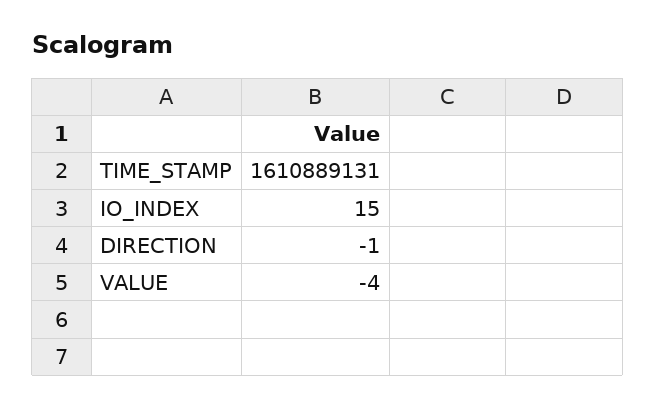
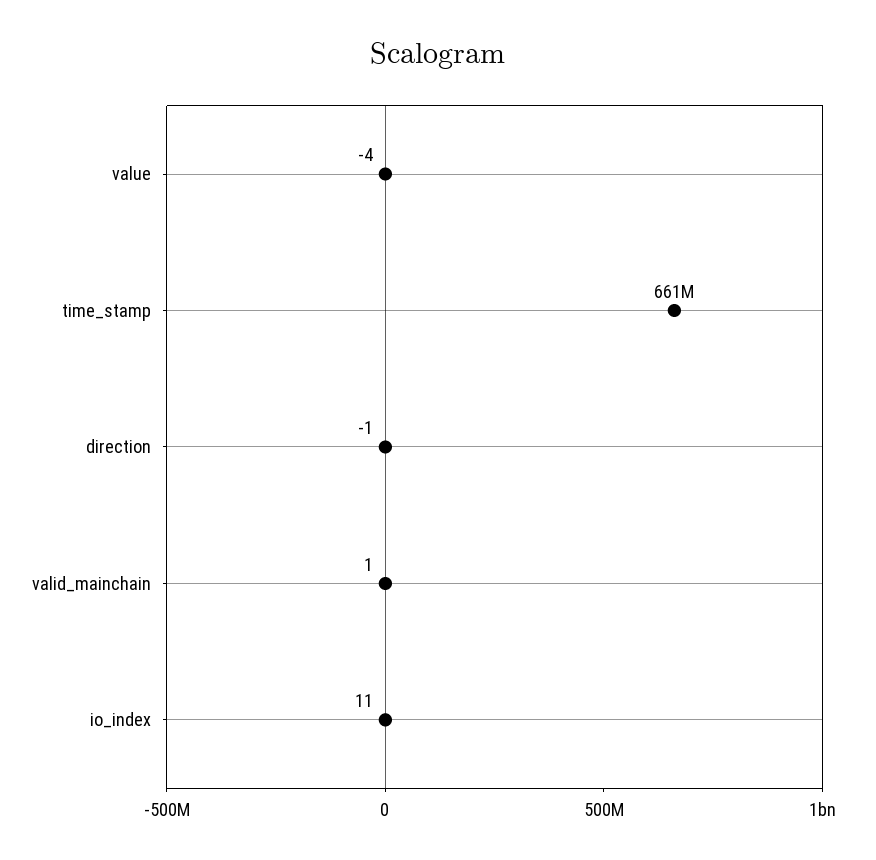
  {
-   "TIME_STAMP": 1610889131,
+   "TIME_STAMP": 661000000,
-   "IO_INDEX": 15,
+   "IO_INDEX": 11,
    "DIRECTION": -1,
-   "VALUE": -4
+   "VALUE": -4,
+   "valid_mainchain": 1
  }

